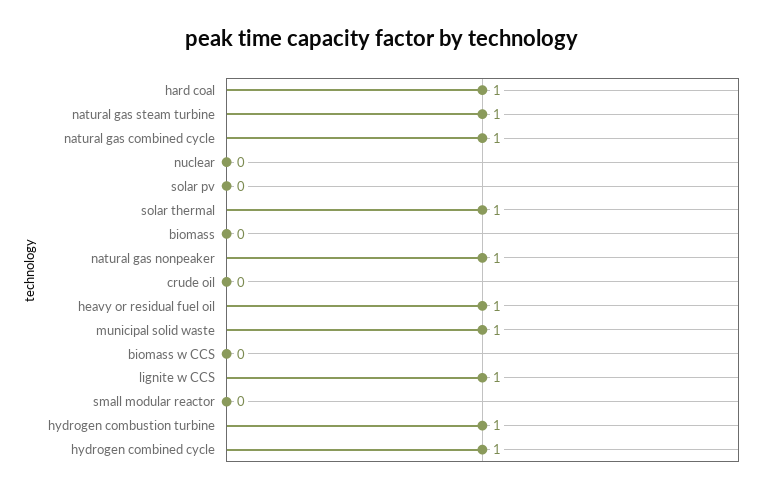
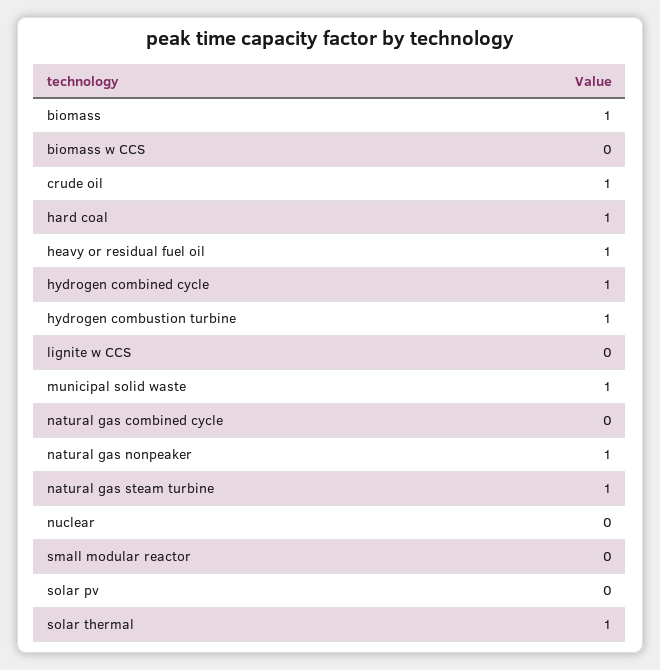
  {
    "hard coal": 1,
    "natural gas steam turbine": 1,
-   "natural gas combined cycle": 1,
+   "natural gas combined cycle": 0,
    "nuclear": 0,
    "solar pv": 0,
    "solar thermal": 1,
-   "biomass": 0,
+   "biomass": 1,
    "natural gas nonpeaker": 1,
-   "crude oil": 0,
+   "crude oil": 1,
    "heavy or residual fuel oil": 1,
    "municipal solid waste": 1,
    "biomass w CCS": 0,
-   "lignite w CCS": 1,
+   "lignite w CCS": 0,
    "small modular reactor": 0,
    "hydrogen combustion turbine": 1,
    "hydrogen combined cycle": 1
  }

